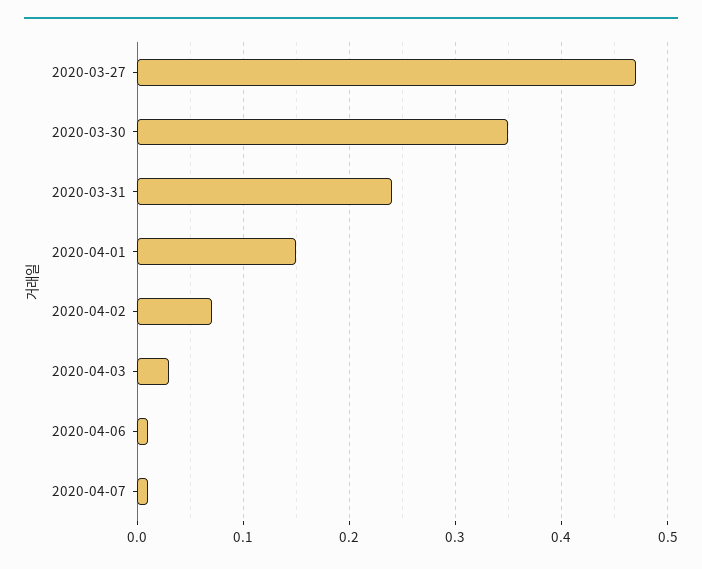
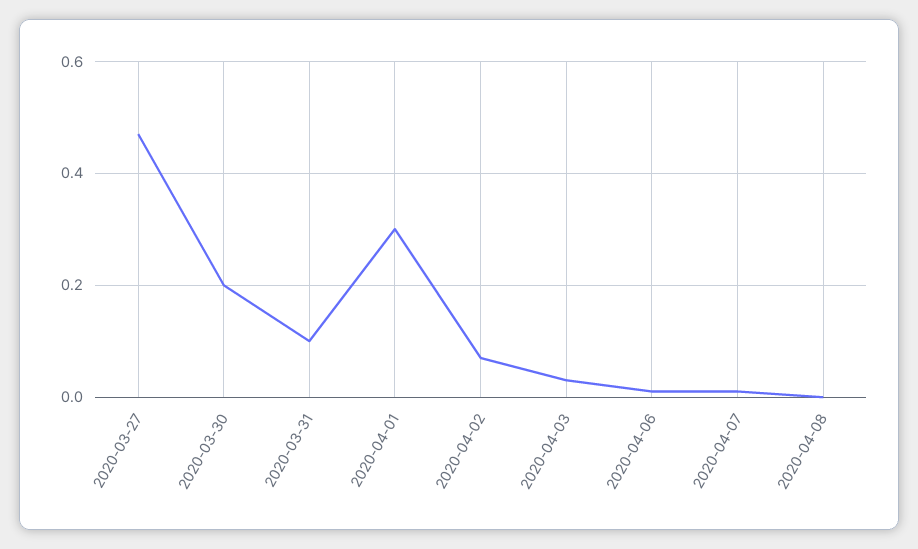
  {
    "2020-03-27": 0.47,
-   "2020-03-30": 0.35,
+   "2020-03-30": 0.2,
-   "2020-03-31": 0.24,
+   "2020-03-31": 0.1,
-   "2020-04-01": 0.15,
+   "2020-04-01": 0.3,
    "2020-04-02": 0.07,
    "2020-04-03": 0.03,
    "2020-04-06": 0.01,
-   "2020-04-07": 0.01
+   "2020-04-07": 0.01,
+   "2020-04-08": 0
  }

